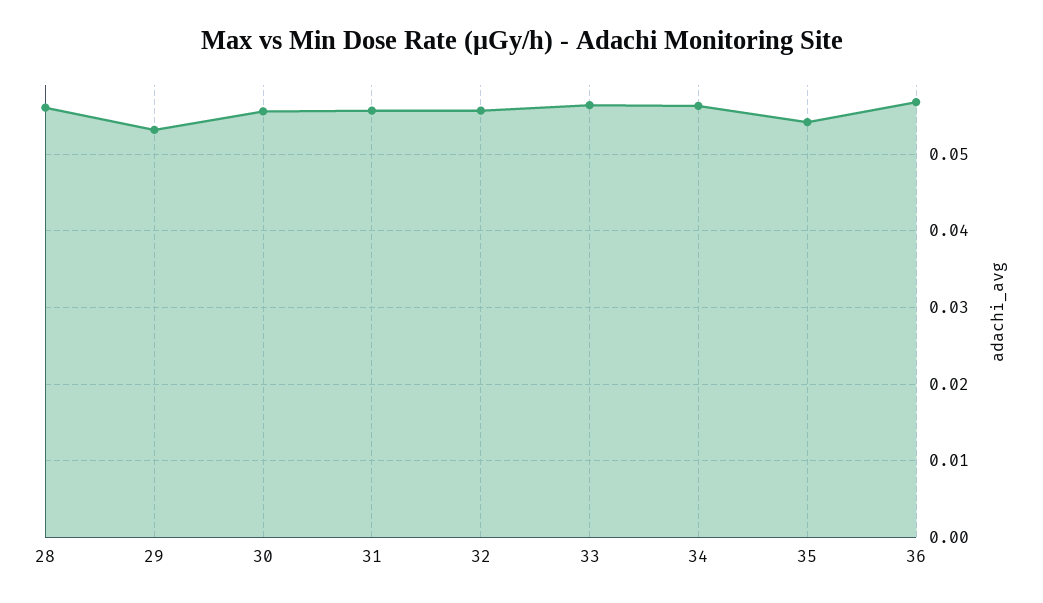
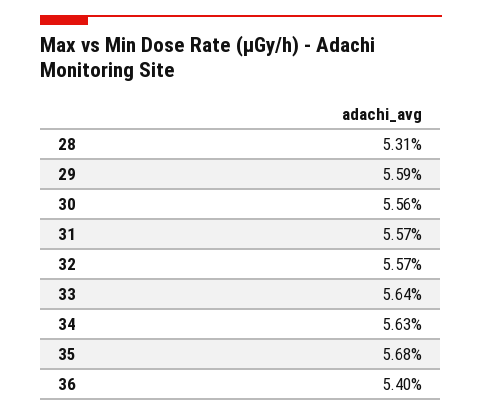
  {
-   "28": 0.056,
+   "28": 0.0531,
-   "29": 0.053,
+   "29": 0.0559,
    "30": 0.0556,
    "31": 0.0557,
    "32": 0.0557,
    "33": 0.0564,
    "34": 0.0563,
-   "35": 0.054,
+   "35": 0.0568,
-   "36": 0.057
+   "36": 0.054
  }

